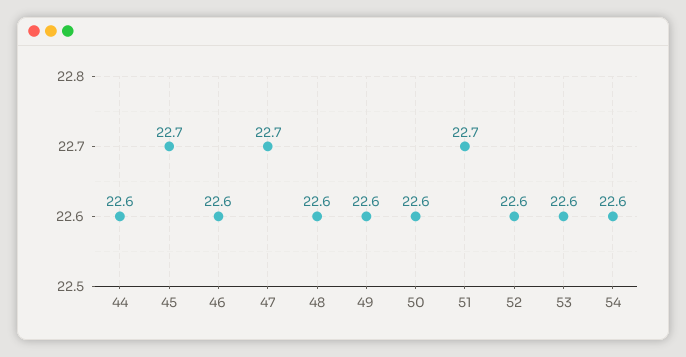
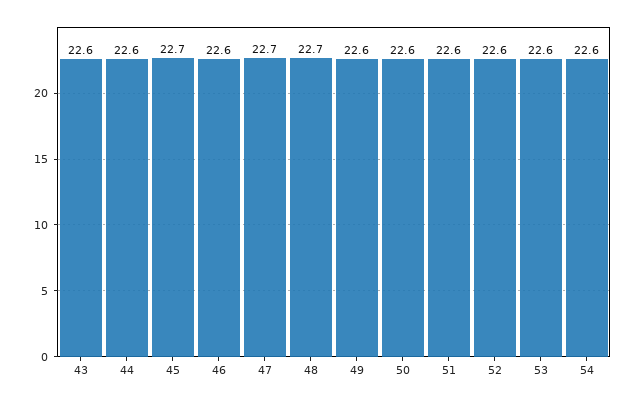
  {
    "44": 22.6,
    "45": 22.7,
    "46": 22.6,
    "47": 22.7,
-   "48": 22.6,
+   "48": 22.7,
    "49": 22.6,
    "50": 22.6,
-   "51": 22.7,
+   "51": 22.6,
    "52": 22.6,
    "53": 22.6,
-   "54": 22.6
+   "54": 22.6,
+   "43": 22.6
  }

